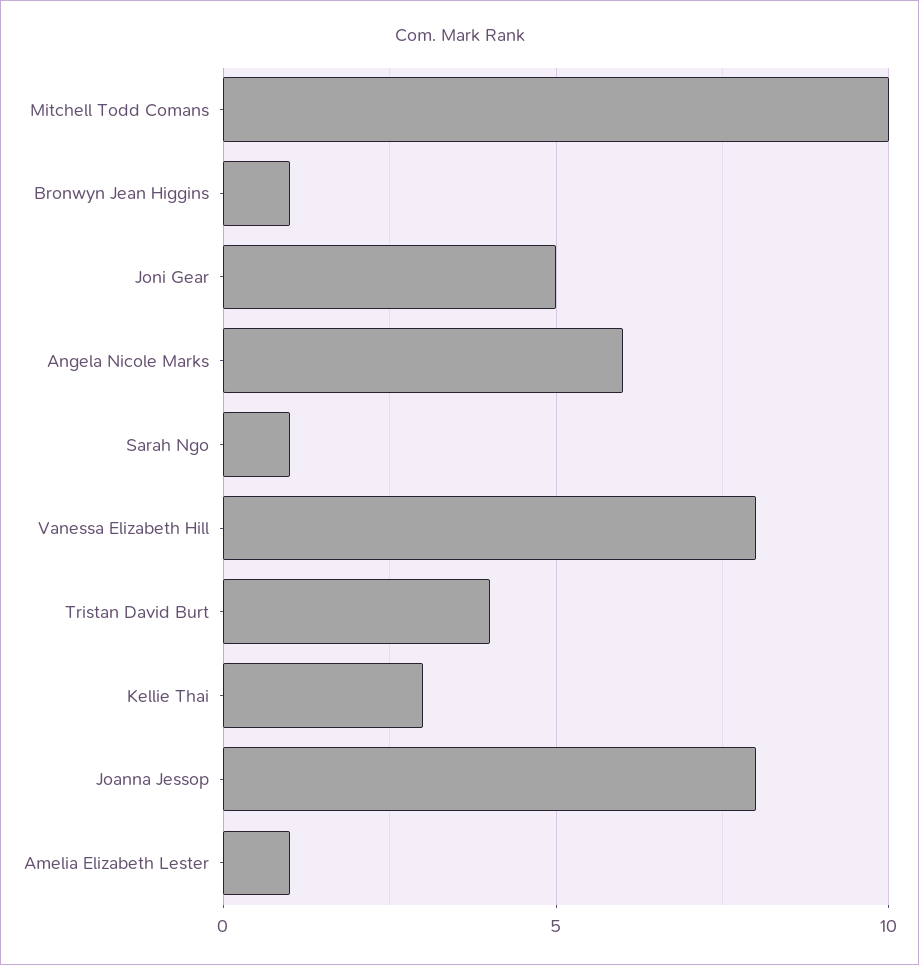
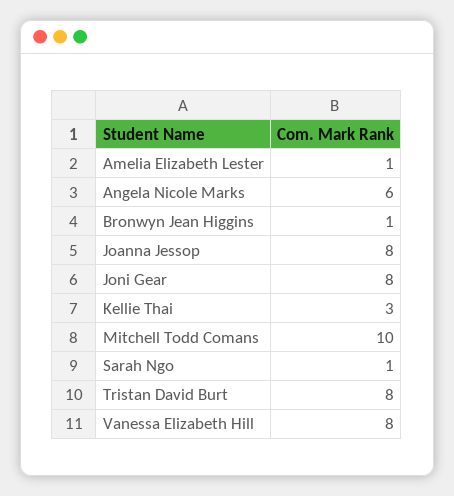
  {
    "Mitchell Todd Comans": 10,
    "Bronwyn Jean Higgins": 1,
-   "Joni Gear": 5,
+   "Joni Gear": 8,
    "Angela Nicole Marks": 6,
    "Sarah Ngo": 1,
    "Vanessa Elizabeth Hill": 8,
-   "Tristan David Burt": 4,
+   "Tristan David Burt": 8,
    "Kellie Thai": 3,
    "Joanna Jessop": 8,
    "Amelia Elizabeth Lester": 1
  }

